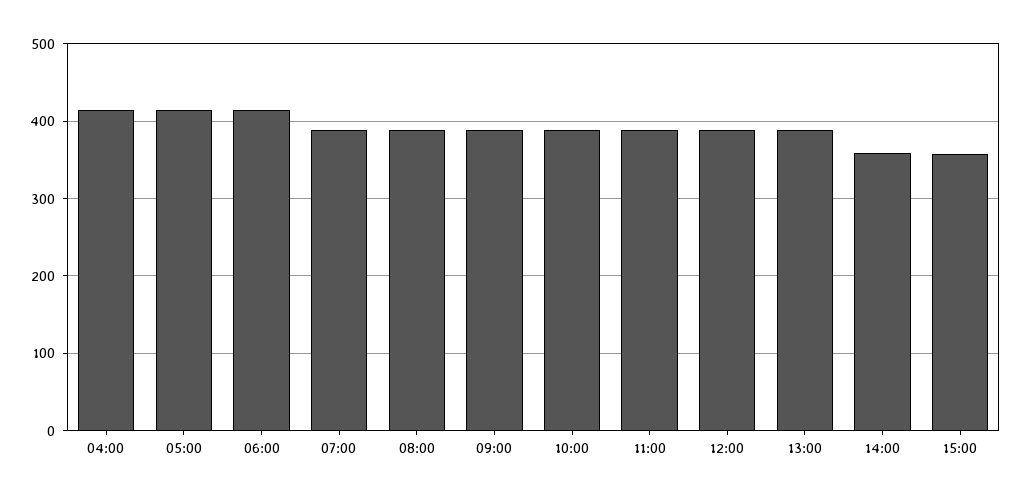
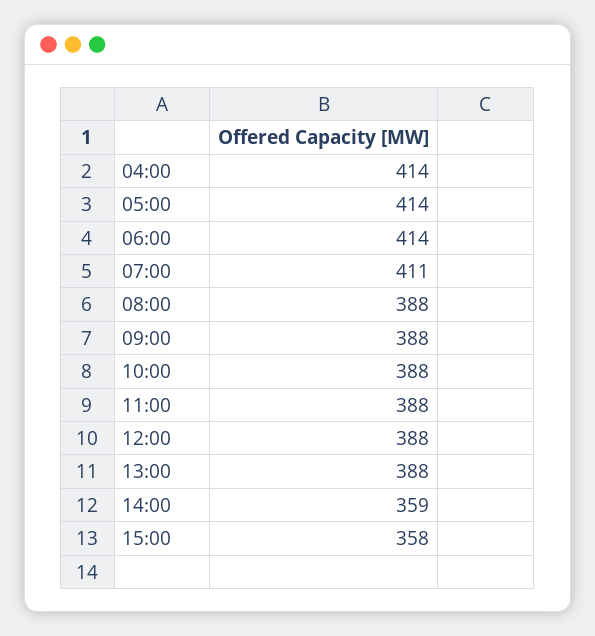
  {
    "04:00": 414,
    "05:00": 414,
    "06:00": 414,
-   "07:00": 390,
+   "07:00": 411,
    "08:00": 388,
    "09:00": 388,
    "10:00": 388,
    "11:00": 388,
    "12:00": 388,
    "13:00": 388,
    "14:00": 359,
    "15:00": 358
  }

